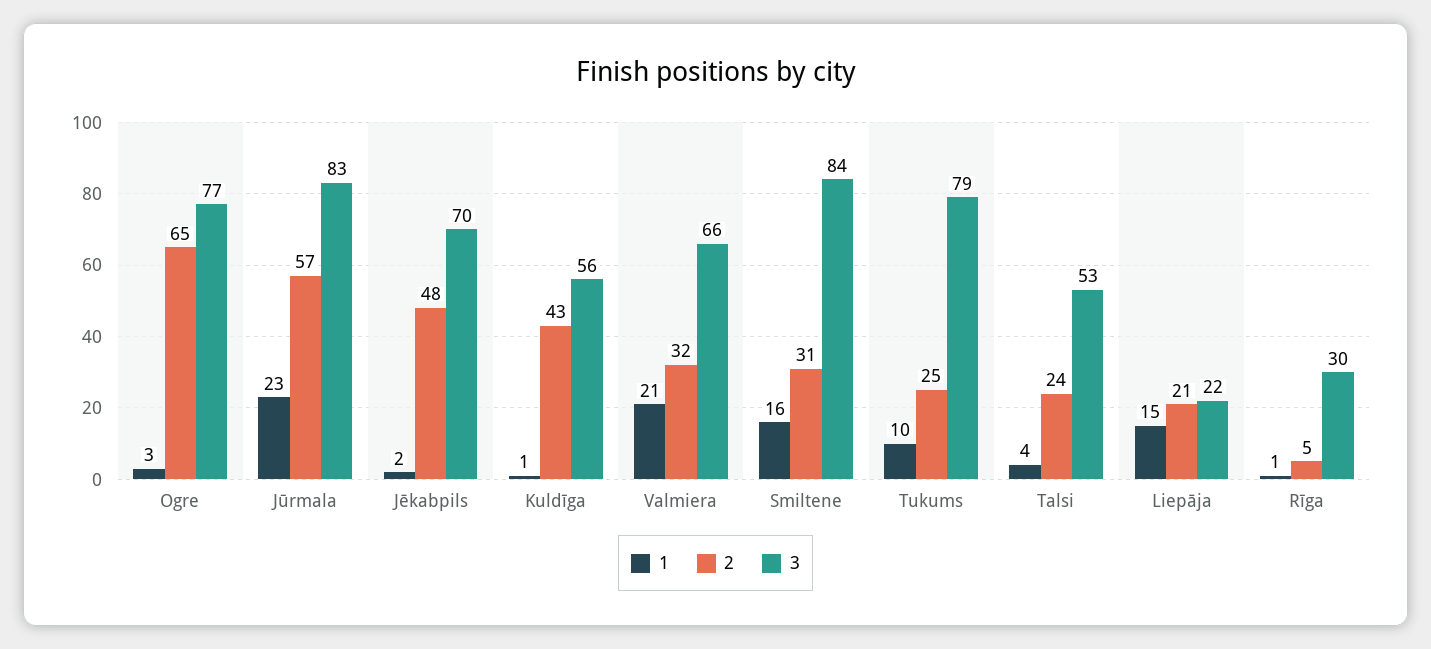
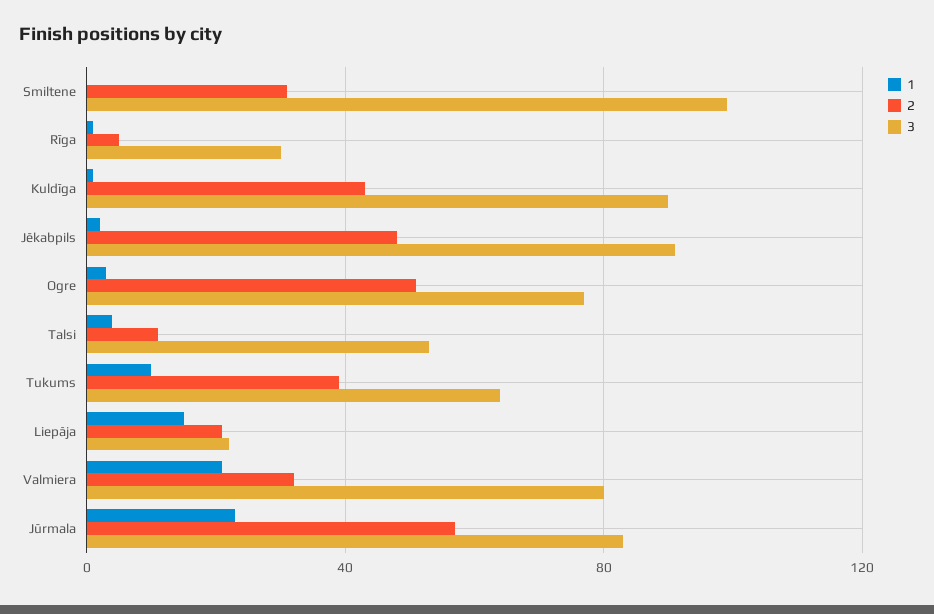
  {
    "1": {
      "Ogre": 3,
      "Jūrmala": 23,
      "Jēkabpils": 2,
      "Kuldīga": 1,
      "Valmiera": 21,
-     "Smiltene": 16,
+     "Smiltene": 0,
      "Tukums": 10,
      "Talsi": 4,
      "Liepāja": 15,
      "Rīga": 1
    },
    "2": {
-     "Ogre": 65,
+     "Ogre": 50,
      "Jūrmala": 57,
      "Jēkabpils": 48,
      "Kuldīga": 43,
      "Valmiera": 32,
      "Smiltene": 31,
-     "Tukums": 25,
+     "Tukums": 40,
-     "Talsi": 24,
+     "Talsi": 10,
      "Liepāja": 21,
      "Rīga": 5
    },
    "3": {
      "Ogre": 77,
      "Jūrmala": 83,
-     "Jēkabpils": 70,
+     "Jēkabpils": 90,
-     "Kuldīga": 56,
+     "Kuldīga": 90,
-     "Valmiera": 66,
+     "Valmiera": 80,
-     "Smiltene": 84,
+     "Smiltene": 100,
-     "Tukums": 79,
+     "Tukums": 65,
      "Talsi": 53,
      "Liepāja": 22,
      "Rīga": 30
    }
  }

